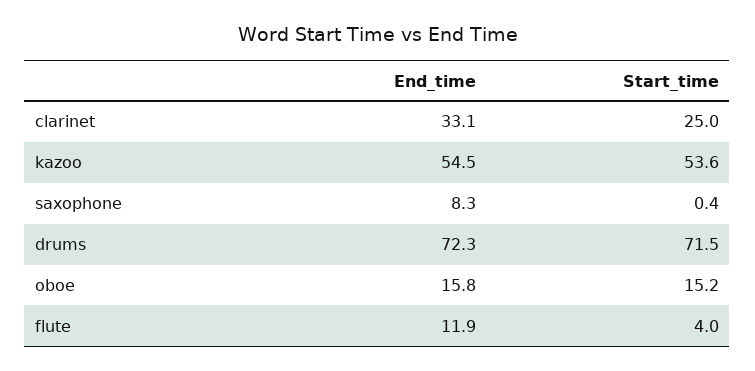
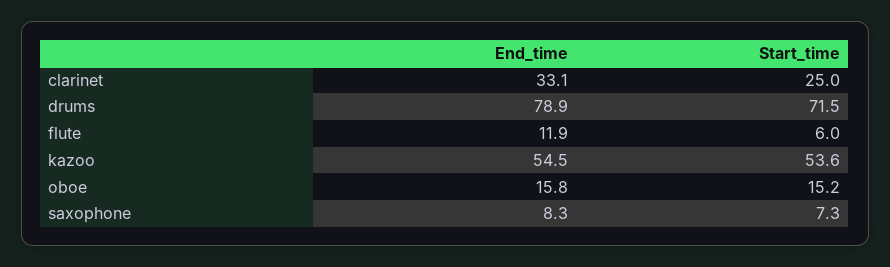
  {
    "End_time": {
      "clarinet": 33.1,
      "kazoo": 54.5,
      "saxophone": 8.3,
-     "drums": 72.3,
+     "drums": 78.9,
      "oboe": 15.8,
      "flute": 11.9
    },
    "Start_time": {
      "clarinet": 25,
      "kazoo": 53.6,
-     "saxophone": 0.4,
+     "saxophone": 7.3,
      "drums": 71.5,
      "oboe": 15.2,
-     "flute": 4
+     "flute": 6
    }
  }

